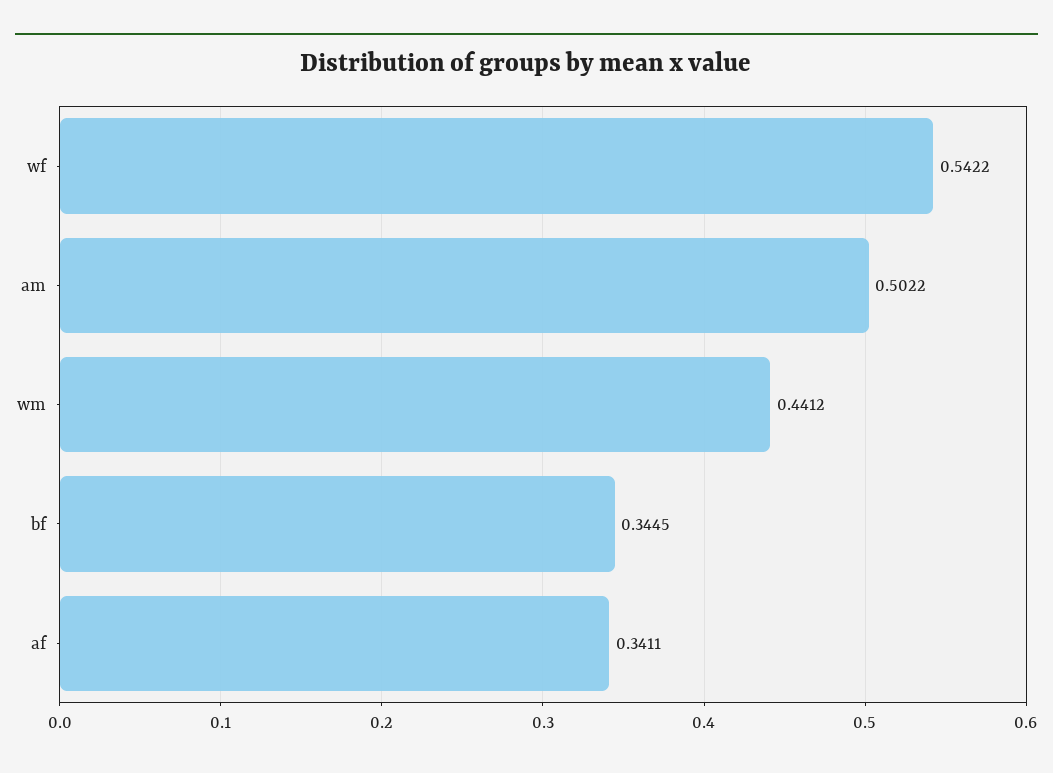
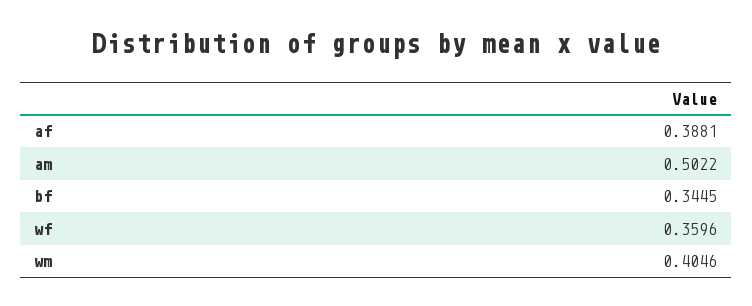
  {
-   "wf": 0.5422,
+   "wf": 0.3596,
    "am": 0.5022,
-   "wm": 0.4412,
+   "wm": 0.4046,
    "bf": 0.3445,
-   "af": 0.3411
+   "af": 0.3881
  }

